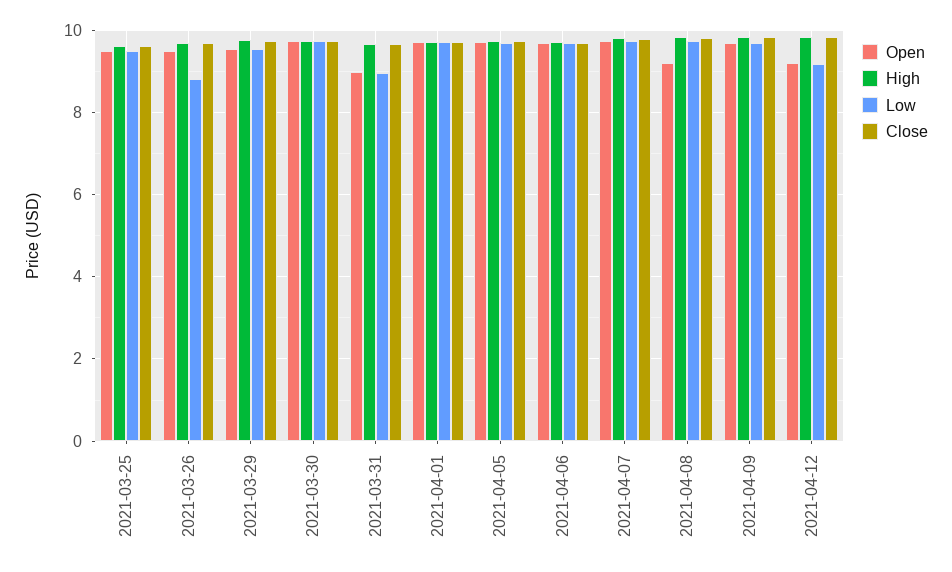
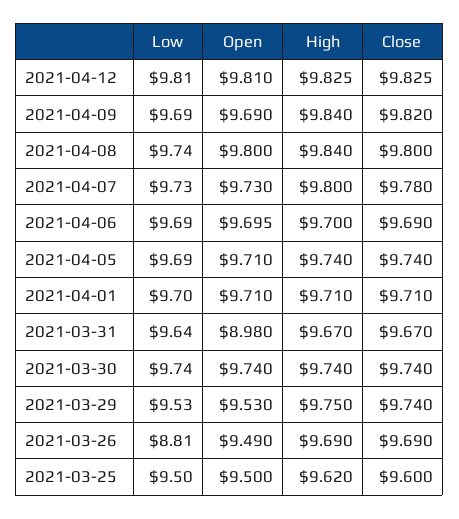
  {
    "Open": {
      "2021-03-25": 9.5,
      "2021-03-26": 9.49,
      "2021-03-29": 9.53,
      "2021-03-30": 9.74,
      "2021-03-31": 8.98,
      "2021-04-01": 9.71,
      "2021-04-05": 9.71,
      "2021-04-06": 9.695,
      "2021-04-07": 9.73,
-     "2021-04-08": 9.2,
+     "2021-04-08": 9.8,
      "2021-04-09": 9.69,
-     "2021-04-12": 9.2
+     "2021-04-12": 9.81
    },
    "High": {
      "2021-03-25": 9.62,
      "2021-03-26": 9.69,
      "2021-03-29": 9.75,
      "2021-03-30": 9.74,
      "2021-03-31": 9.67,
      "2021-04-01": 9.71,
      "2021-04-05": 9.74,
      "2021-04-06": 9.7,
      "2021-04-07": 9.8,
      "2021-04-08": 9.84,
      "2021-04-09": 9.84,
      "2021-04-12": 9.825
    },
    "Low": {
      "2021-03-25": 9.5,
      "2021-03-26": 8.81,
      "2021-03-29": 9.53,
      "2021-03-30": 9.74,
-     "2021-03-31": 9,
+     "2021-03-31": 9.64,
      "2021-04-01": 9.7,
      "2021-04-05": 9.69,
      "2021-04-06": 9.69,
      "2021-04-07": 9.73,
      "2021-04-08": 9.74,
      "2021-04-09": 9.69,
-     "2021-04-12": 9.2
+     "2021-04-12": 9.81
    },
    "Close": {
      "2021-03-25": 9.6,
      "2021-03-26": 9.69,
      "2021-03-29": 9.74,
      "2021-03-30": 9.74,
      "2021-03-31": 9.67,
      "2021-04-01": 9.71,
      "2021-04-05": 9.74,
      "2021-04-06": 9.69,
      "2021-04-07": 9.78,
      "2021-04-08": 9.8,
      "2021-04-09": 9.82,
      "2021-04-12": 9.825
    }
  }

